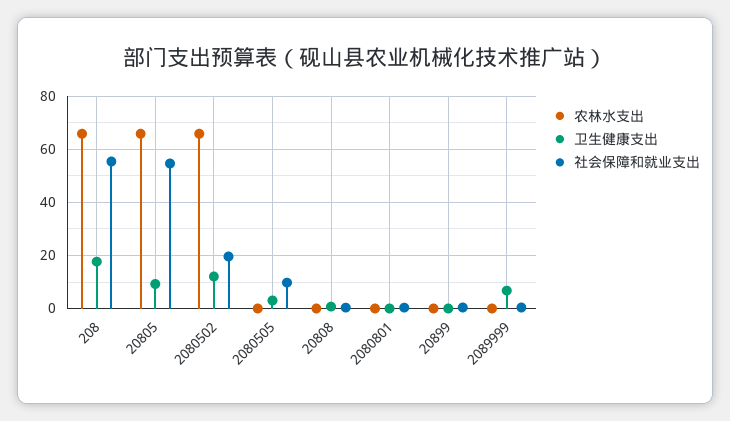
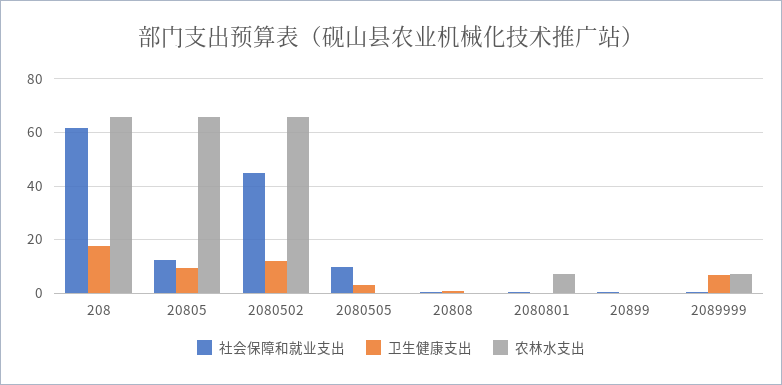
  {
    "农林水支出": {
      "208": 65,
      "20805": 65,
      "2080502": 65,
      "2080505": 0,
      "20808": 0,
-     "2080801": 0,
+     "2080801": 7.5,
      "20899": 0,
-     "2089999": 0
+     "2089999": 7.5
    },
    "卫生健康支出": {
      "208": 17.5,
      "20805": 10,
      "2080502": 12.5,
      "2080505": 2.5,
      "20808": 0,
      "2080801": 0,
      "20899": 0,
      "2089999": 7.5
    },
    "社会保障和就业支出": {
-     "208": 55,
+     "208": 62.5,
-     "20805": 55,
+     "20805": 12.5,
-     "2080502": 20,
+     "2080502": 45,
      "2080505": 10,
      "20808": 0,
      "2080801": 0,
      "20899": 0,
      "2089999": 0
    }
  }

